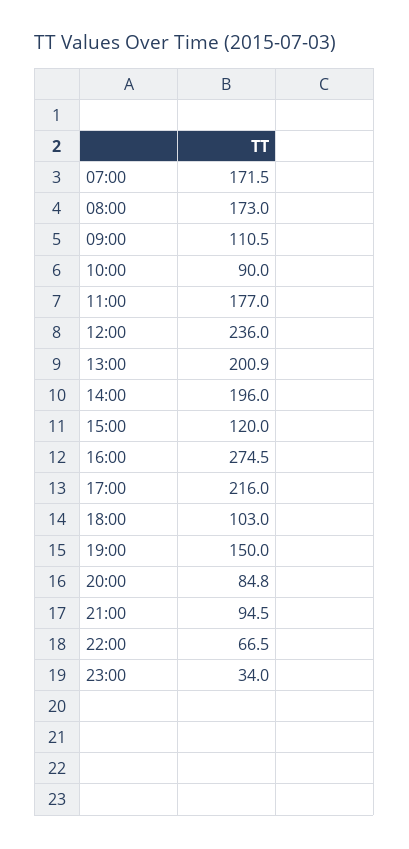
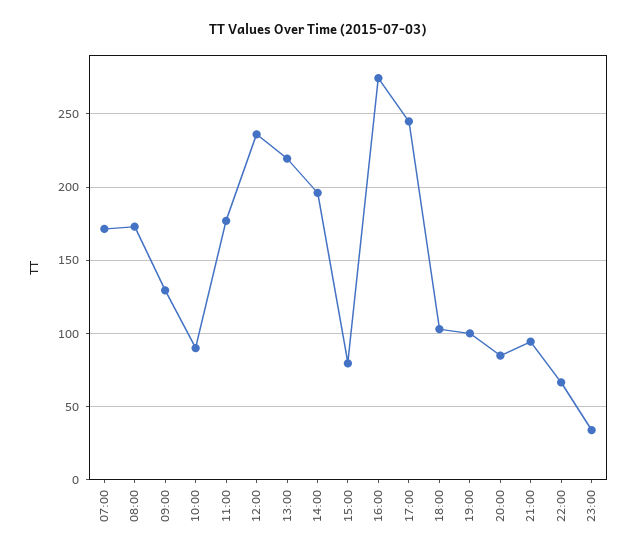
  {
    "07:00": 171.5,
    "08:00": 173,
-   "09:00": 110.5,
+   "09:00": 130,
    "10:00": 90,
    "11:00": 177,
    "12:00": 236,
-   "13:00": 200.9,
+   "13:00": 220,
    "14:00": 196,
-   "15:00": 120,
+   "15:00": 80,
    "16:00": 274.5,
-   "17:00": 216,
+   "17:00": 245,
    "18:00": 103,
-   "19:00": 150,
+   "19:00": 100,
    "20:00": 84.8,
    "21:00": 94.5,
    "22:00": 66.5,
    "23:00": 34
  }

